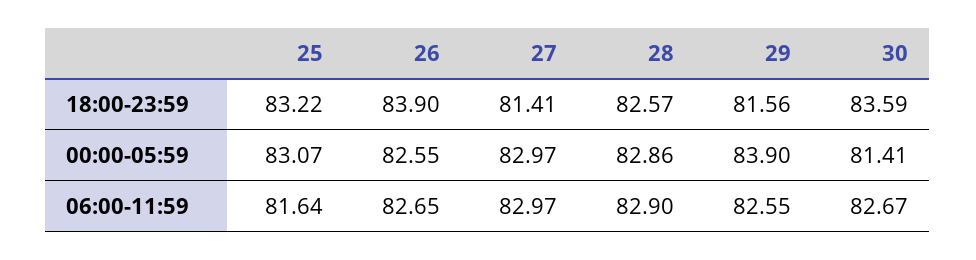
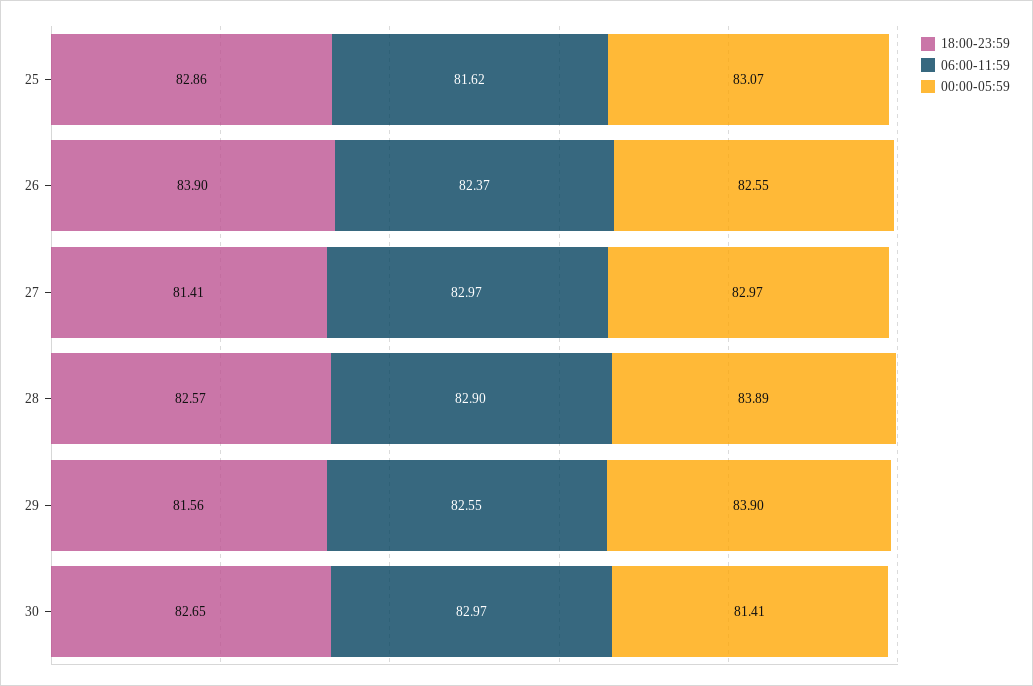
  {
    "18:00-23:59": {
-     "25": 83.22,
+     "25": 82.86,
      "26": 83.9,
      "27": 81.41,
      "28": 82.57,
      "29": 81.56,
-     "30": 83.59
+     "30": 82.65
    },
    "00:00-05:59": {
      "25": 83.07,
      "26": 82.55,
      "27": 82.97,
-     "28": 82.86,
+     "28": 83.89,
      "29": 83.9,
      "30": 81.41
    },
    "06:00-11:59": {
-     "25": 81.64,
+     "25": 81.62,
-     "26": 82.65,
+     "26": 82.37,
      "27": 82.97,
      "28": 82.9,
      "29": 82.55,
-     "30": 82.67
+     "30": 82.97
    }
  }

